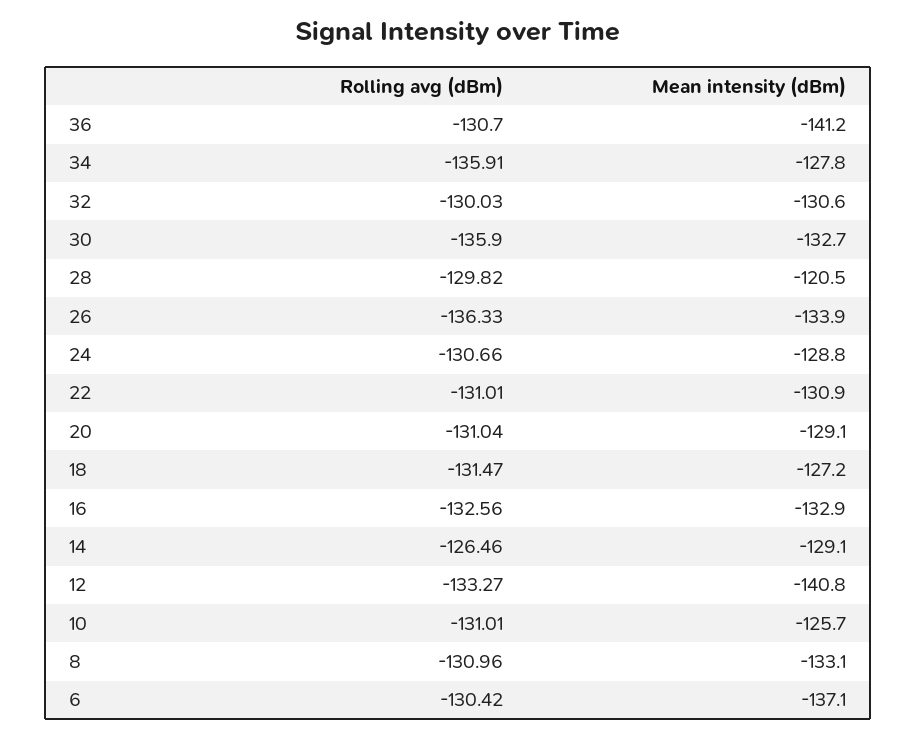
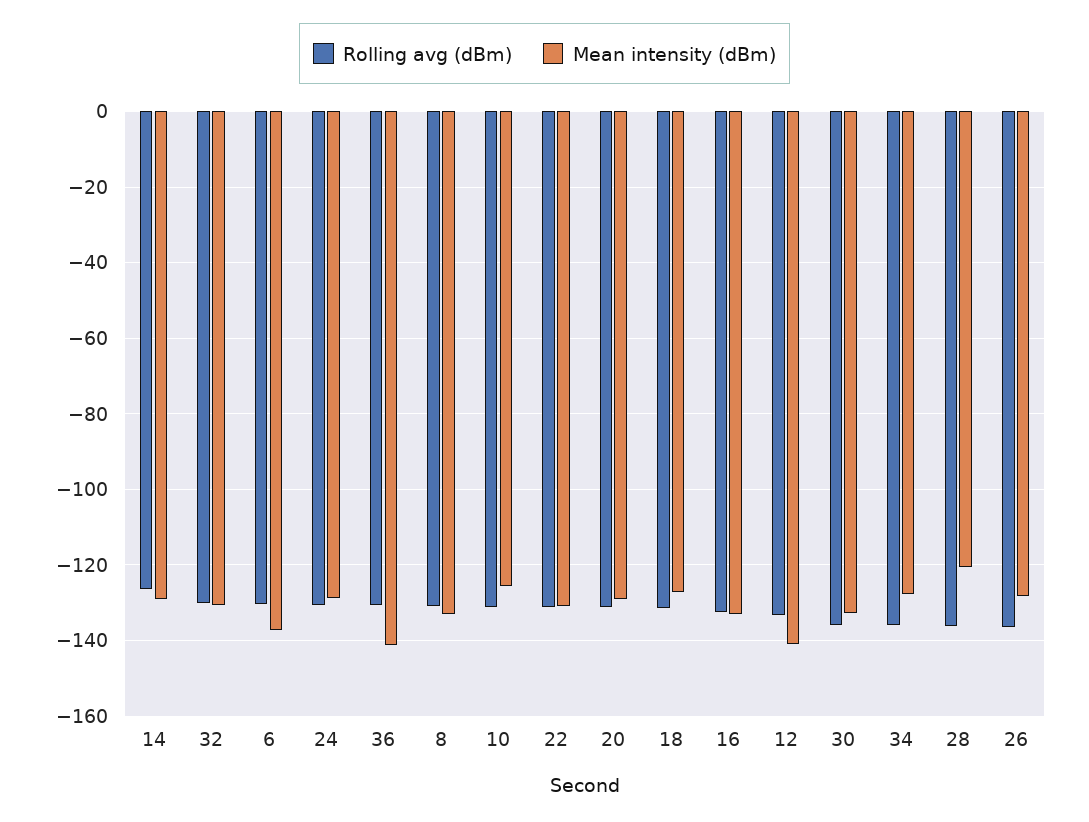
  {
    "Rolling avg (dBm)": {
      "36": -130.7,
      "34": -135.91,
      "32": -130.03,
      "30": -135.9,
-     "28": -129.82,
+     "28": -136,
      "26": -136.33,
      "24": -130.66,
      "22": -131.01,
      "20": -131.04,
      "18": -131.47,
      "16": -132.56,
      "14": -126.46,
      "12": -133.27,
      "10": -131.01,
      "8": -130.96,
      "6": -130.42
    },
    "Mean intensity (dBm)": {
      "36": -141.2,
      "34": -127.8,
      "32": -130.6,
      "30": -132.7,
      "28": -120.5,
-     "26": -133.9,
+     "26": -128,
      "24": -128.8,
      "22": -130.9,
      "20": -129.1,
      "18": -127.2,
      "16": -132.9,
      "14": -129.1,
      "12": -140.8,
      "10": -125.7,
      "8": -133.1,
      "6": -137.1
    }
  }

